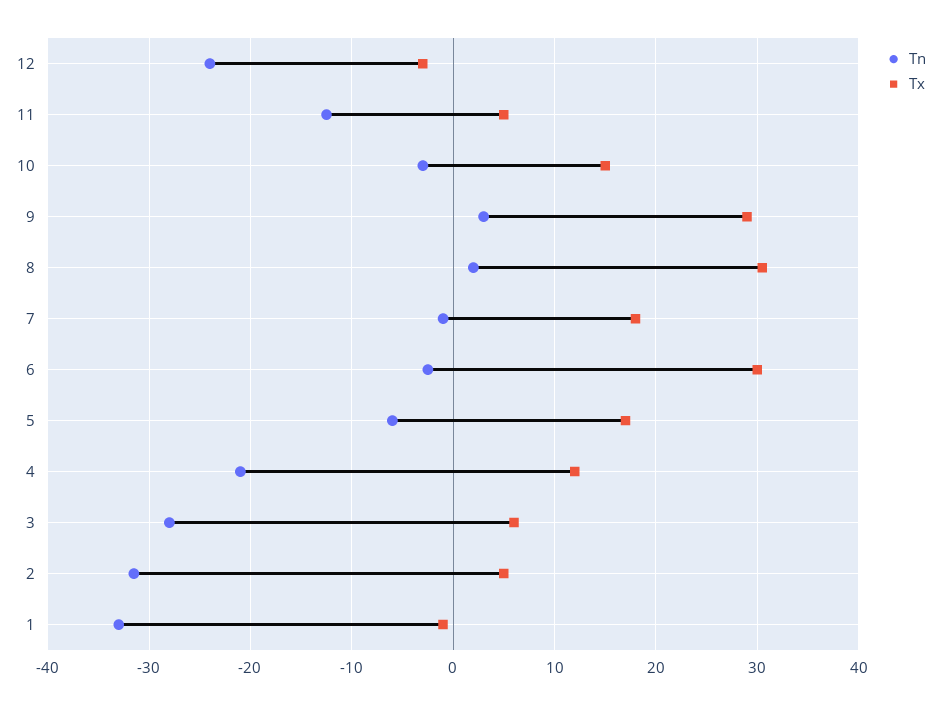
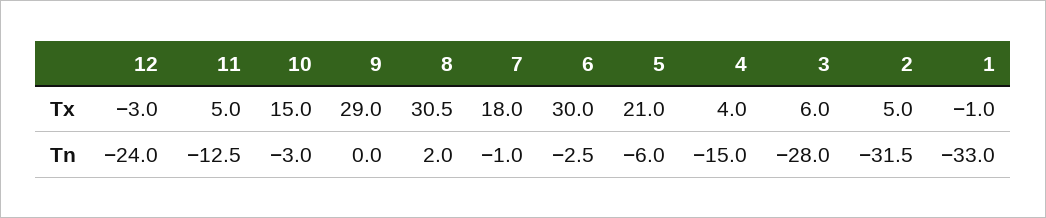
  {
    "Tn": {
      "12": -24,
      "11": -12.5,
      "10": -3,
-     "9": 3,
+     "9": 0,
      "8": 2,
      "7": -1,
      "6": -2.5,
      "5": -6,
-     "4": -21,
+     "4": -15,
      "3": -28,
      "2": -31.5,
      "1": -33
    },
    "Tx": {
      "12": -3,
      "11": 5,
      "10": 15,
      "9": 29,
      "8": 30.5,
      "7": 18,
      "6": 30,
-     "5": 17,
+     "5": 21,
-     "4": 12,
+     "4": 4,
      "3": 6,
      "2": 5,
      "1": -1
    }
  }

